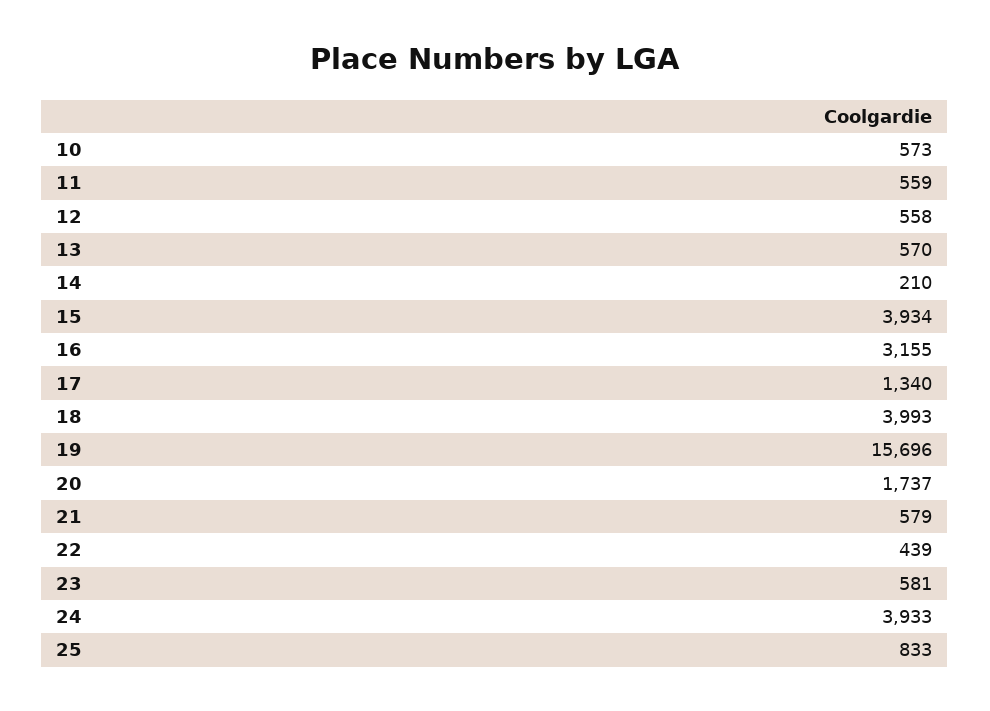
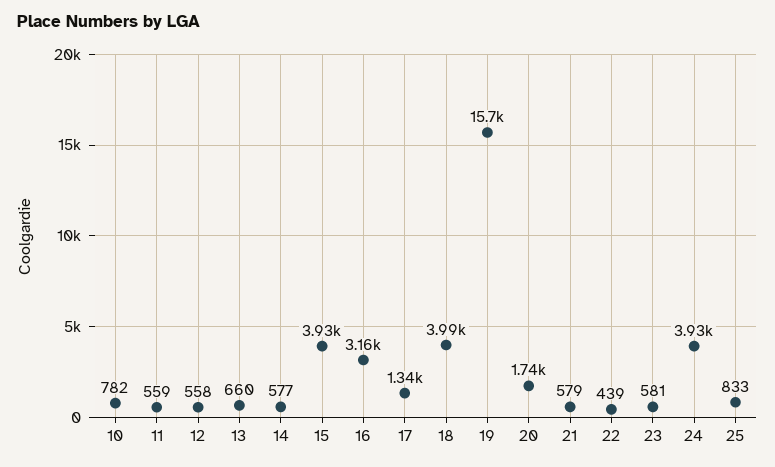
  {
-   "10": 573,
+   "10": 782,
    "11": 559,
    "12": 558,
-   "13": 570,
+   "13": 660,
-   "14": 210,
+   "14": 577,
    "15": 3934,
    "16": 3155,
    "17": 1340,
    "18": 3993,
    "19": 15696,
    "20": 1737,
    "21": 579,
    "22": 439,
    "23": 581,
    "24": 3933,
    "25": 833
  }

